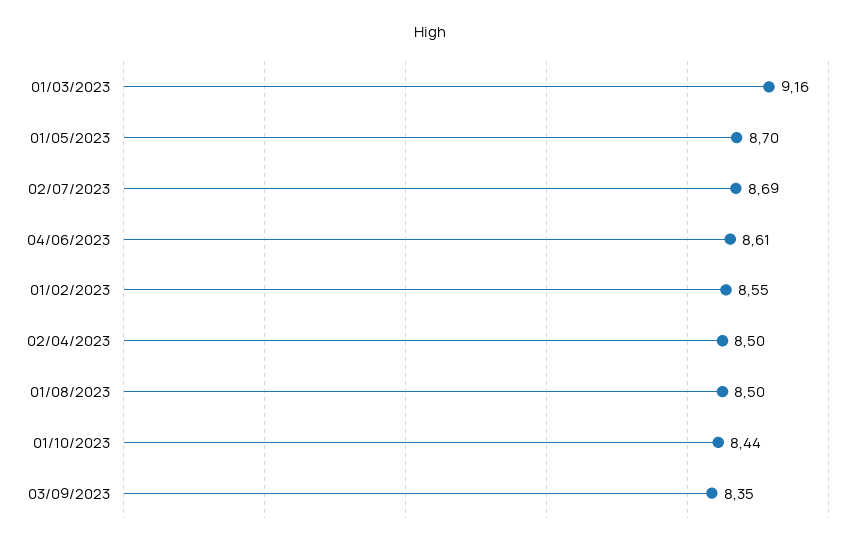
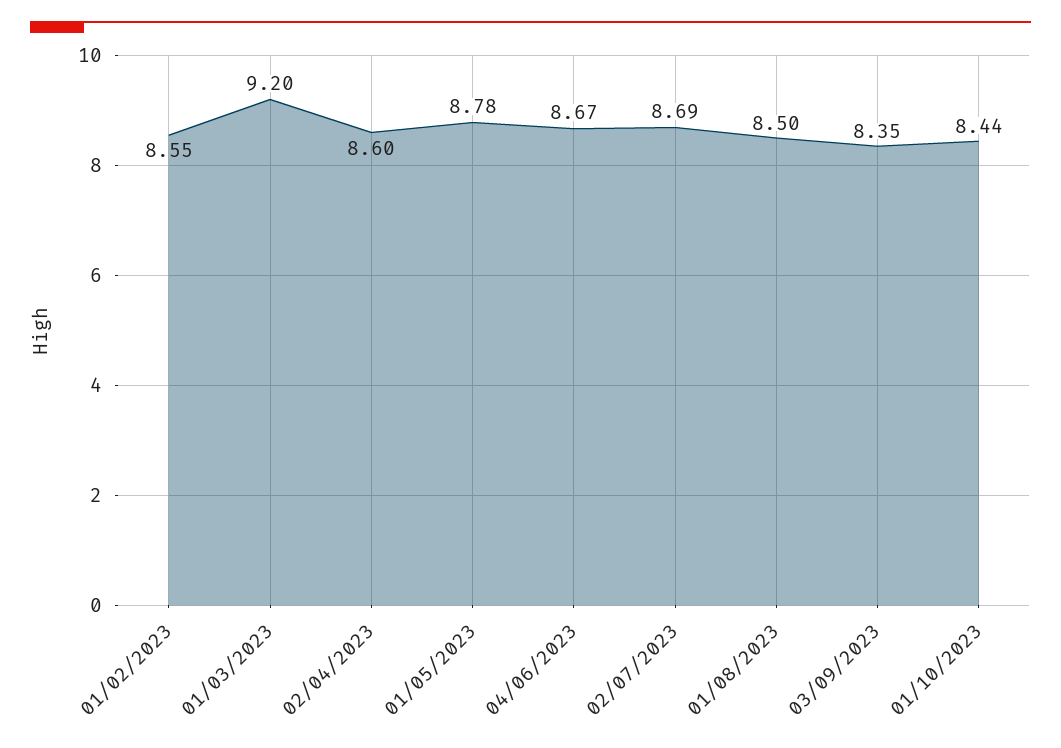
  {
-   "01/03/2023": 9.16,
+   "01/03/2023": 9.2,
-   "01/05/2023": 8.7,
+   "01/05/2023": 8.78,
    "02/07/2023": 8.69,
-   "04/06/2023": 8.61,
+   "04/06/2023": 8.67,
    "01/02/2023": 8.55,
-   "02/04/2023": 8.5,
+   "02/04/2023": 8.6,
    "01/08/2023": 8.5,
    "01/10/2023": 8.44,
    "03/09/2023": 8.35
  }

